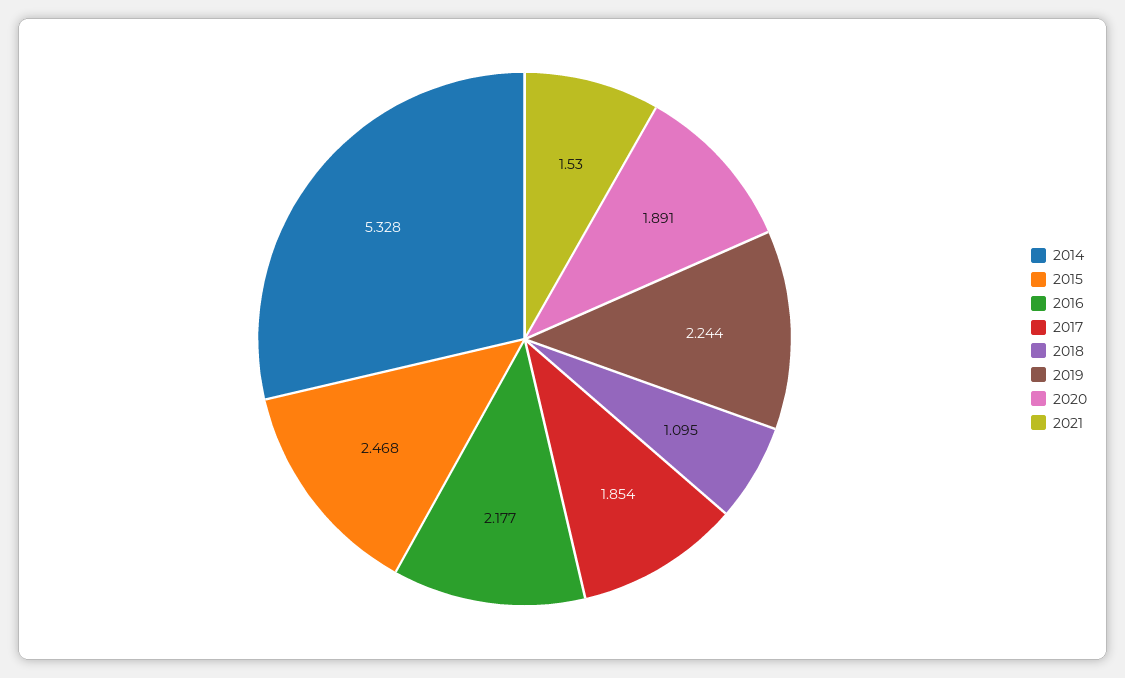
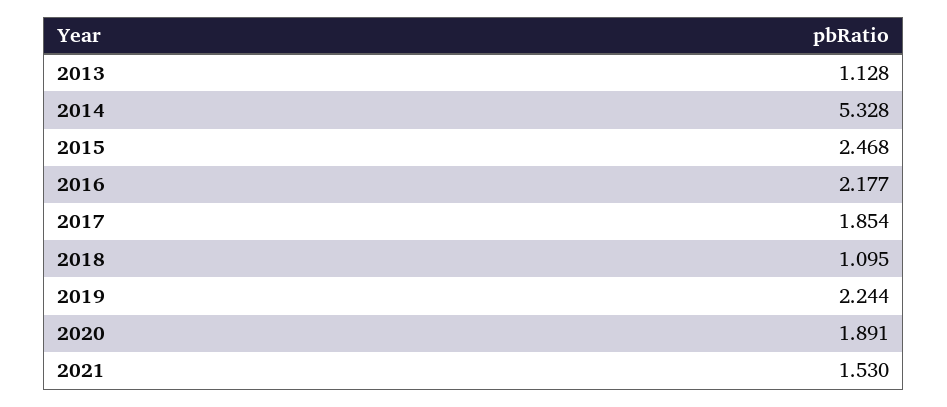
  {
    "2014": 5.328,
    "2015": 2.468,
    "2016": 2.177,
    "2017": 1.854,
    "2018": 1.095,
    "2019": 2.244,
    "2020": 1.891,
-   "2021": 1.53
+   "2021": 1.53,
+   "2013": 1.128
  }

